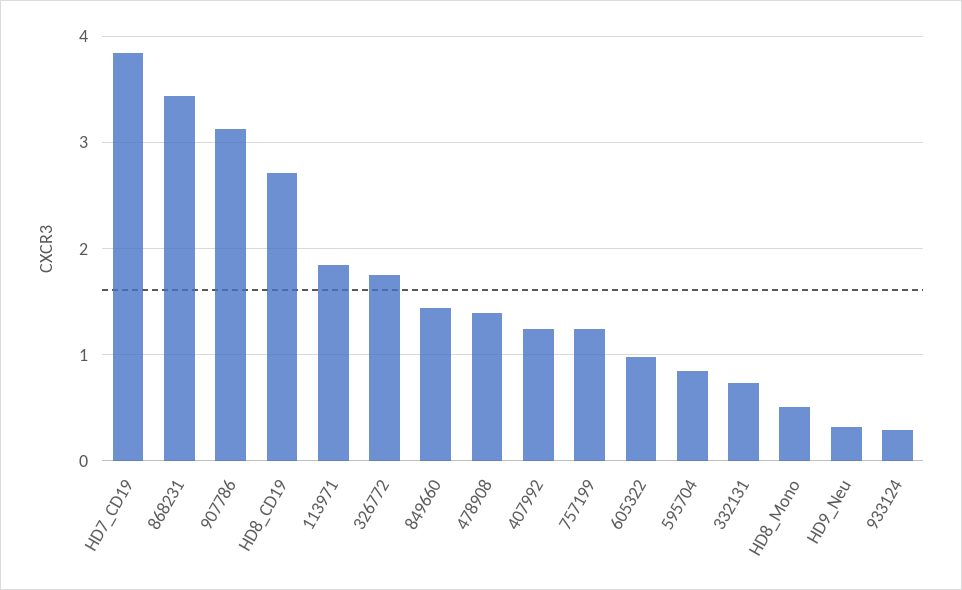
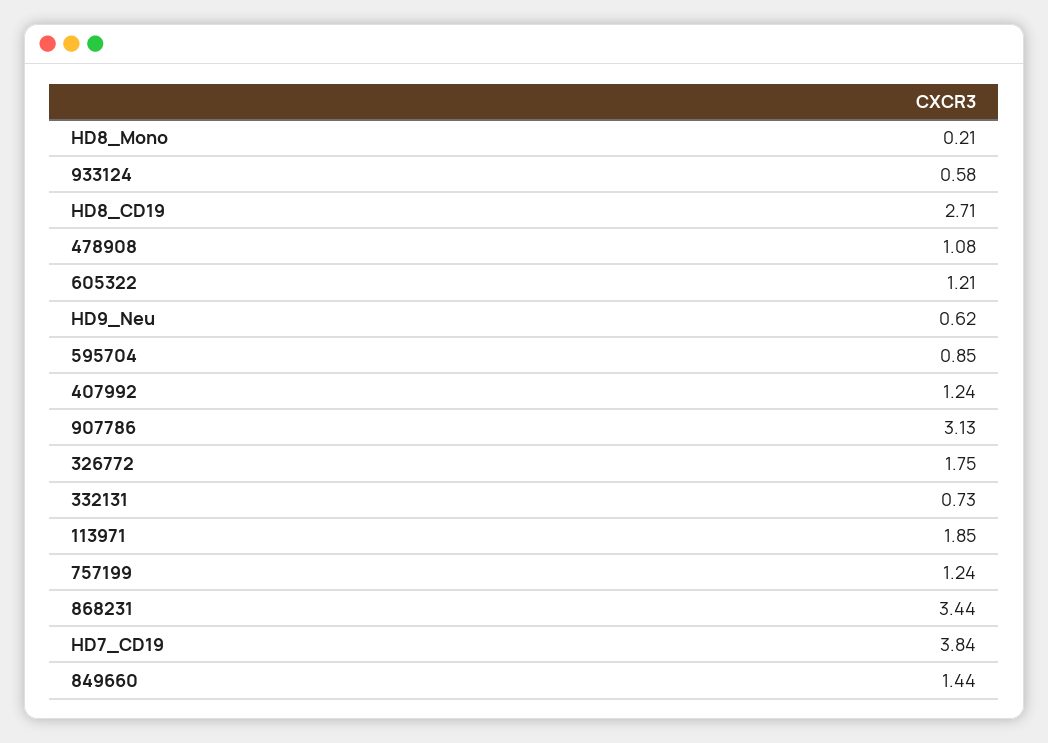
  {
    "HD7_CD19": 3.84,
    "868231": 3.44,
    "907786": 3.13,
    "HD8_CD19": 2.71,
    "113971": 1.85,
    "326772": 1.75,
    "849660": 1.44,
-   "478908": 1.4,
+   "478908": 1.08,
    "407992": 1.24,
    "757199": 1.24,
-   "605322": 1,
+   "605322": 1.21,
    "595704": 0.85,
    "332131": 0.73,
-   "HD8_Mono": 0.5,
+   "HD8_Mono": 0.21,
-   "HD9_Neu": 0.3,
+   "HD9_Neu": 0.62,
-   "933124": 0.3
+   "933124": 0.58
  }

